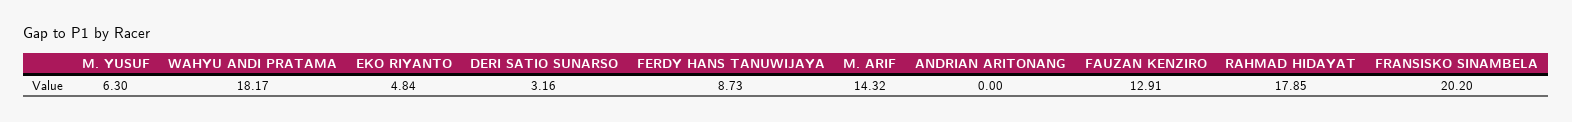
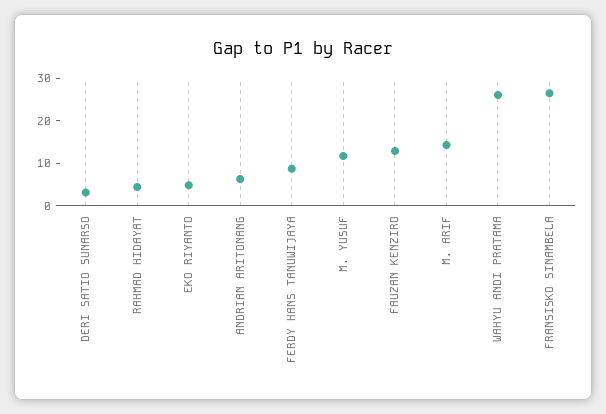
  {
-   "M. YUSUF": 6.3,
+   "M. YUSUF": 12,
-   "WAHYU ANDI PRATAMA": 18.17,
+   "WAHYU ANDI PRATAMA": 26,
    "EKO RIYANTO": 4.84,
    "DERI SATIO SUNARSO": 3.16,
    "FERDY HANS TANUWIJAYA": 8.73,
    "M. ARIF": 14.32,
-   "ANDRIAN ARITONANG": 0,
+   "ANDRIAN ARITONANG": 6,
    "FAUZAN KENZIRO": 12.91,
-   "RAHMAD HIDAYAT": 17.85,
+   "RAHMAD HIDAYAT": 4,
-   "FRANSISKO SINAMBELA": 20.2
+   "FRANSISKO SINAMBELA": 26
  }

